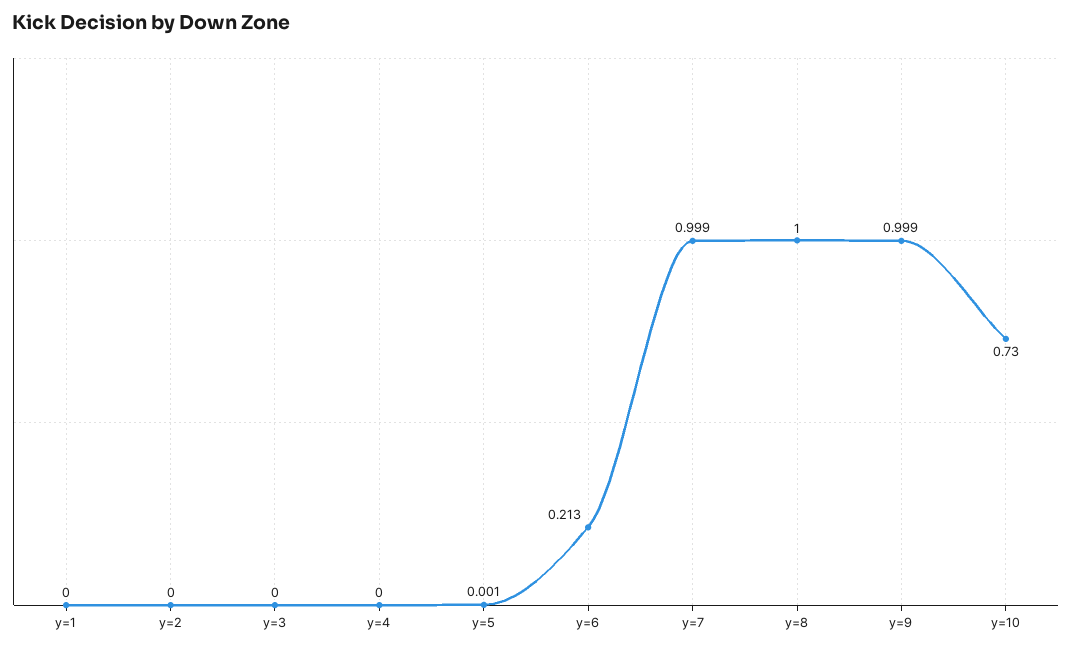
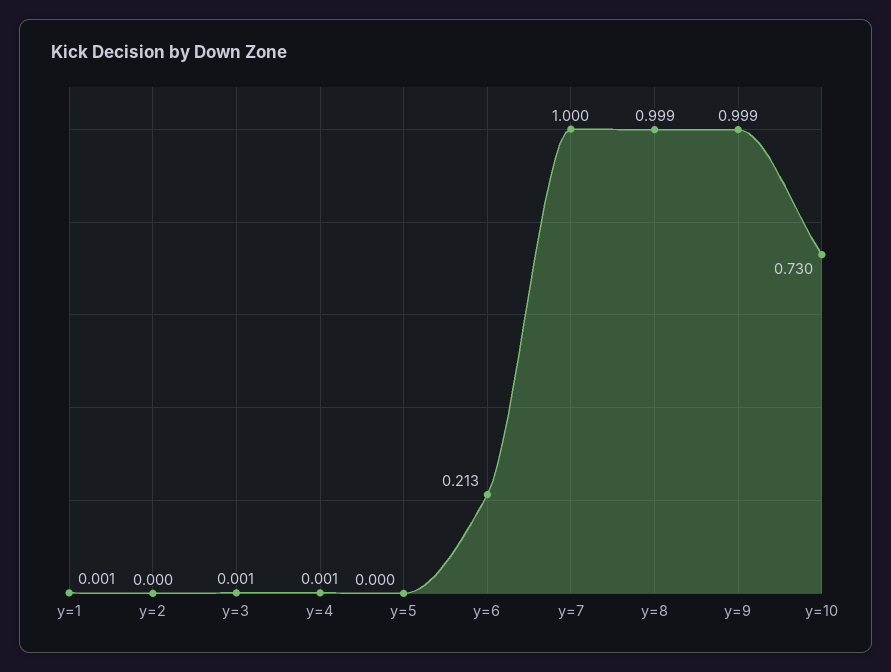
  {
-   "y=1": 0,
+   "y=1": 0.001,
    "y=2": 0,
-   "y=3": 0,
+   "y=3": 0.001,
-   "y=4": 0,
+   "y=4": 0.001,
-   "y=5": 0.001,
+   "y=5": 0,
    "y=6": 0.213,
-   "y=7": 0.999,
+   "y=7": 1,
-   "y=8": 1,
+   "y=8": 0.999,
    "y=9": 0.999,
    "y=10": 0.73
  }

